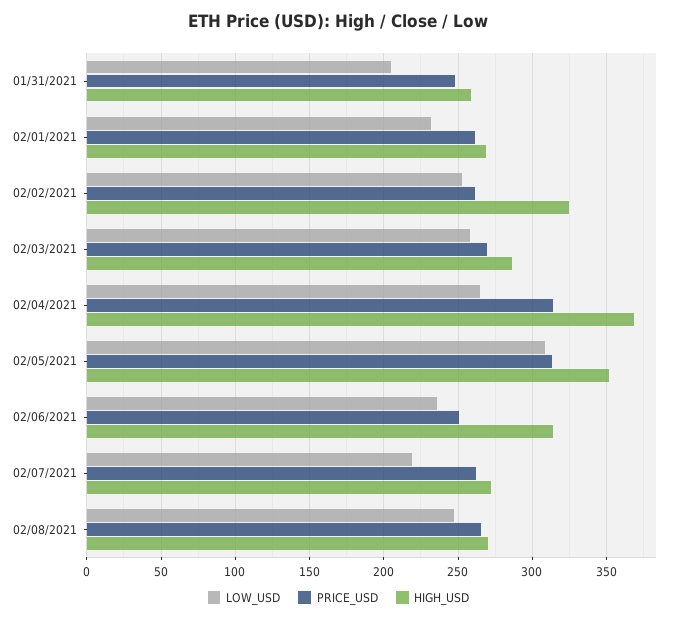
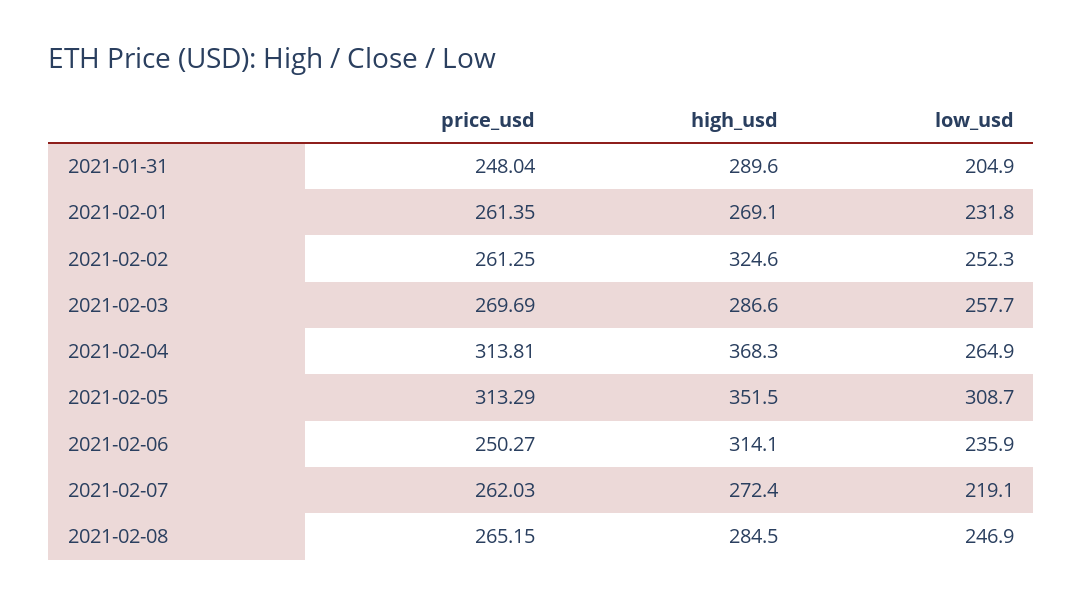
  {
    "LOW_USD": {
      "01/31/2021": 204.9,
      "02/01/2021": 231.8,
      "02/02/2021": 252.3,
      "02/03/2021": 257.7,
      "02/04/2021": 264.9,
      "02/05/2021": 308.7,
      "02/06/2021": 235.9,
      "02/07/2021": 219.1,
      "02/08/2021": 246.9
    },
    "PRICE_USD": {
      "01/31/2021": 248.04,
      "02/01/2021": 261.35,
      "02/02/2021": 261.25,
      "02/03/2021": 269.69,
      "02/04/2021": 313.81,
      "02/05/2021": 313.29,
      "02/06/2021": 250.27,
      "02/07/2021": 262.03,
      "02/08/2021": 265.15
    },
    "HIGH_USD": {
-     "01/31/2021": 260,
+     "01/31/2021": 289.6,
      "02/01/2021": 269.1,
      "02/02/2021": 324.6,
      "02/03/2021": 286.6,
      "02/04/2021": 368.3,
      "02/05/2021": 351.5,
      "02/06/2021": 314.1,
      "02/07/2021": 272.4,
-     "02/08/2021": 270
+     "02/08/2021": 284.5
    }
  }

